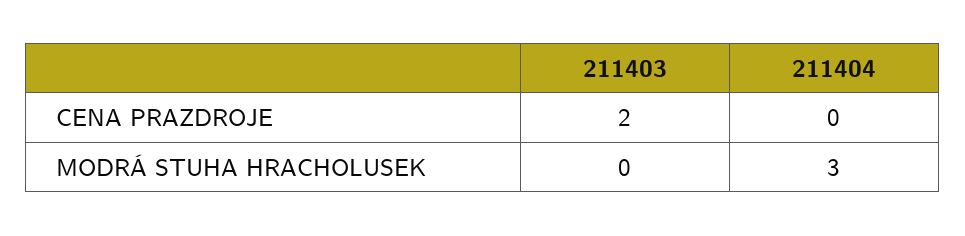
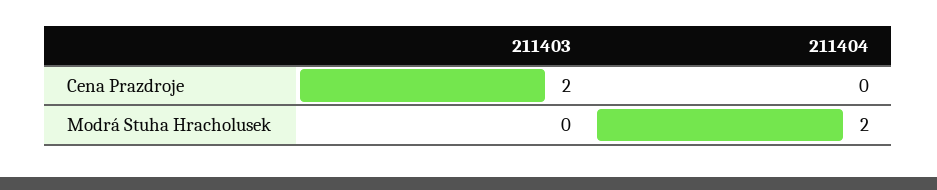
  {
    "211403": {
      "CENA PRAZDROJE": 2,
      "MODRÁ STUHA HRACHOLUSEK": 0
    },
    "211404": {
      "CENA PRAZDROJE": 0,
-     "MODRÁ STUHA HRACHOLUSEK": 3
+     "MODRÁ STUHA HRACHOLUSEK": 2
    }
  }

